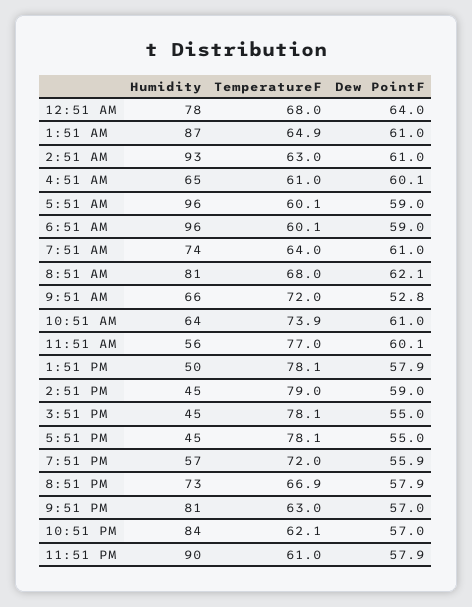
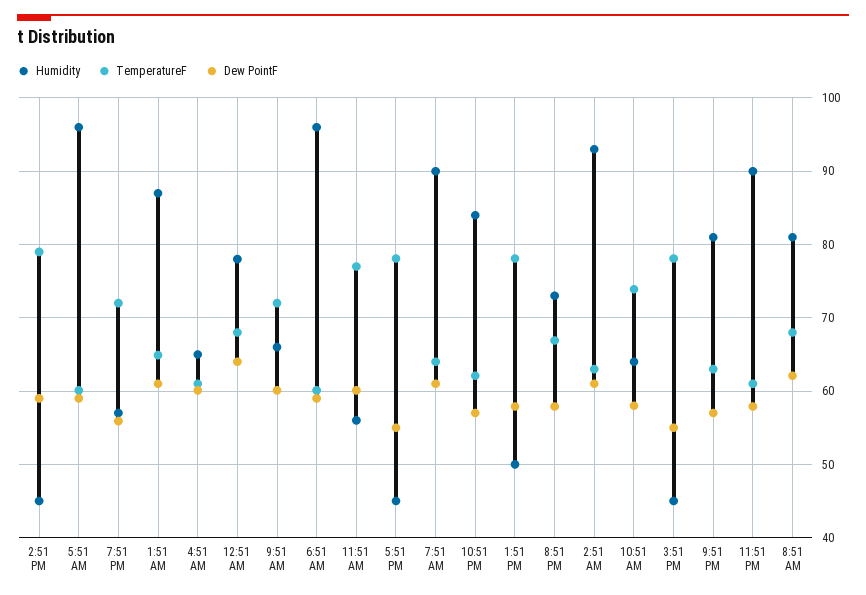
  {
    "Humidity": {
      "12:51 AM": 78,
      "1:51 AM": 87,
      "2:51 AM": 93,
      "4:51 AM": 65,
      "5:51 AM": 96,
      "6:51 AM": 96,
-     "7:51 AM": 74,
+     "7:51 AM": 90,
      "8:51 AM": 81,
      "9:51 AM": 66,
      "10:51 AM": 64,
      "11:51 AM": 56,
      "1:51 PM": 50,
      "2:51 PM": 45,
      "3:51 PM": 45,
      "5:51 PM": 45,
      "7:51 PM": 57,
      "8:51 PM": 73,
      "9:51 PM": 81,
      "10:51 PM": 84,
      "11:51 PM": 90
    },
    "TemperatureF": {
      "12:51 AM": 68,
      "1:51 AM": 64.9,
      "2:51 AM": 63,
      "4:51 AM": 61,
      "5:51 AM": 60.1,
      "6:51 AM": 60.1,
      "7:51 AM": 64,
      "8:51 AM": 68,
      "9:51 AM": 72,
      "10:51 AM": 73.9,
      "11:51 AM": 77,
      "1:51 PM": 78.1,
      "2:51 PM": 79,
      "3:51 PM": 78.1,
      "5:51 PM": 78.1,
      "7:51 PM": 72,
      "8:51 PM": 66.9,
      "9:51 PM": 63,
      "10:51 PM": 62.1,
      "11:51 PM": 61
    },
    "Dew PointF": {
      "12:51 AM": 64,
      "1:51 AM": 61,
      "2:51 AM": 61,
      "4:51 AM": 60.1,
      "5:51 AM": 59,
      "6:51 AM": 59,
      "7:51 AM": 61,
      "8:51 AM": 62.1,
-     "9:51 AM": 52.8,
+     "9:51 AM": 60,
-     "10:51 AM": 61,
+     "10:51 AM": 58,
      "11:51 AM": 60.1,
      "1:51 PM": 57.9,
      "2:51 PM": 59,
      "3:51 PM": 55,
      "5:51 PM": 55,
      "7:51 PM": 55.9,
      "8:51 PM": 57.9,
      "9:51 PM": 57,
      "10:51 PM": 57,
      "11:51 PM": 57.9
    }
  }

